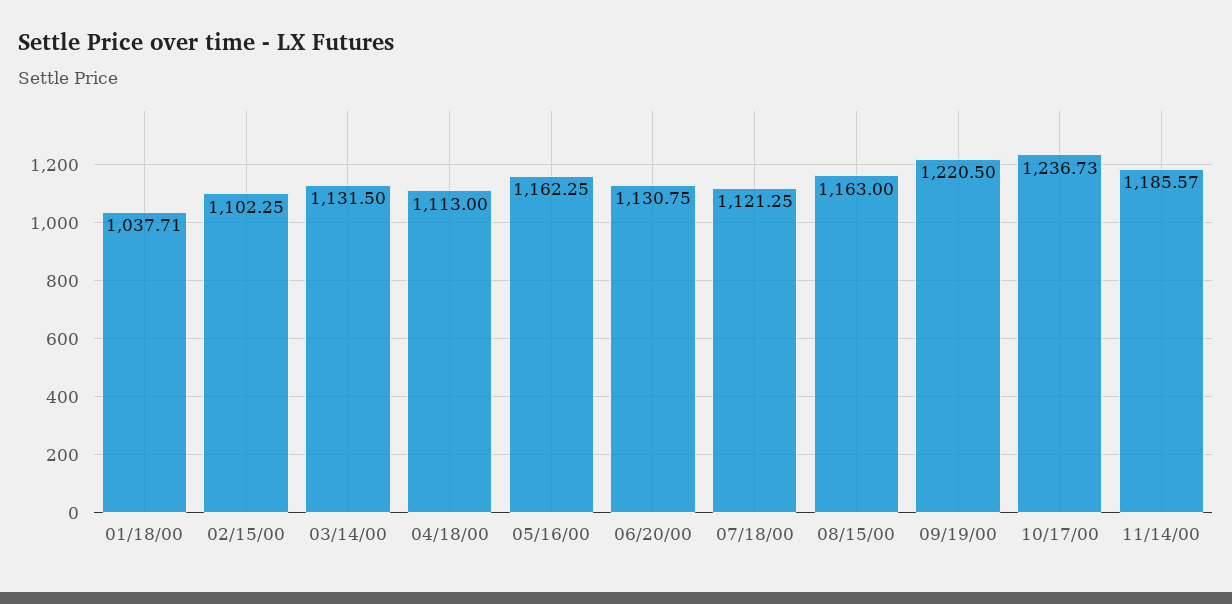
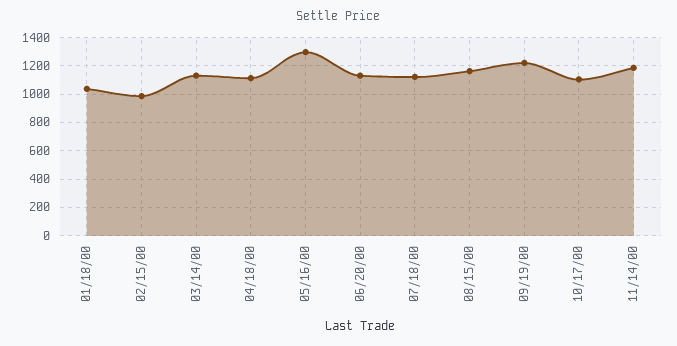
  {
    "01/18/00": 1037.71,
-   "02/15/00": 1102.25,
+   "02/15/00": 1000,
    "03/14/00": 1131.5,
    "04/18/00": 1113,
-   "05/16/00": 1162.25,
+   "05/16/00": 1300,
    "06/20/00": 1130.75,
    "07/18/00": 1121.25,
    "08/15/00": 1163,
    "09/19/00": 1220.5,
-   "10/17/00": 1236.73,
+   "10/17/00": 1100,
    "11/14/00": 1185.57
  }

